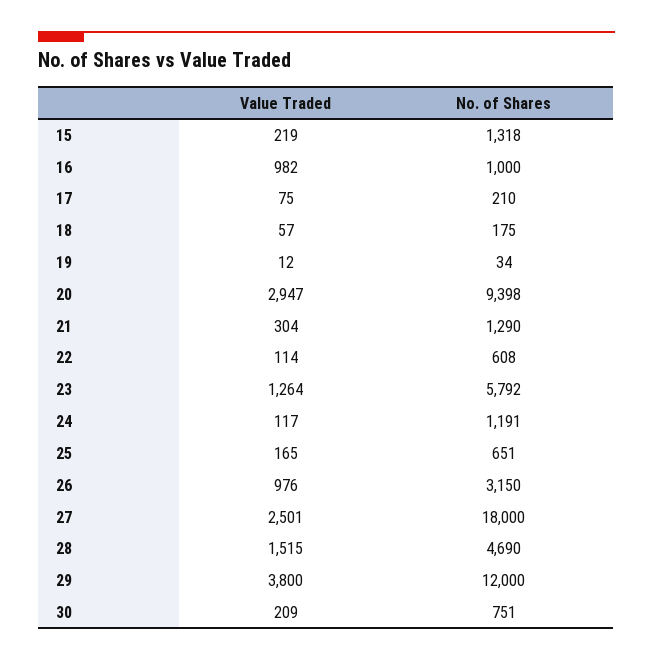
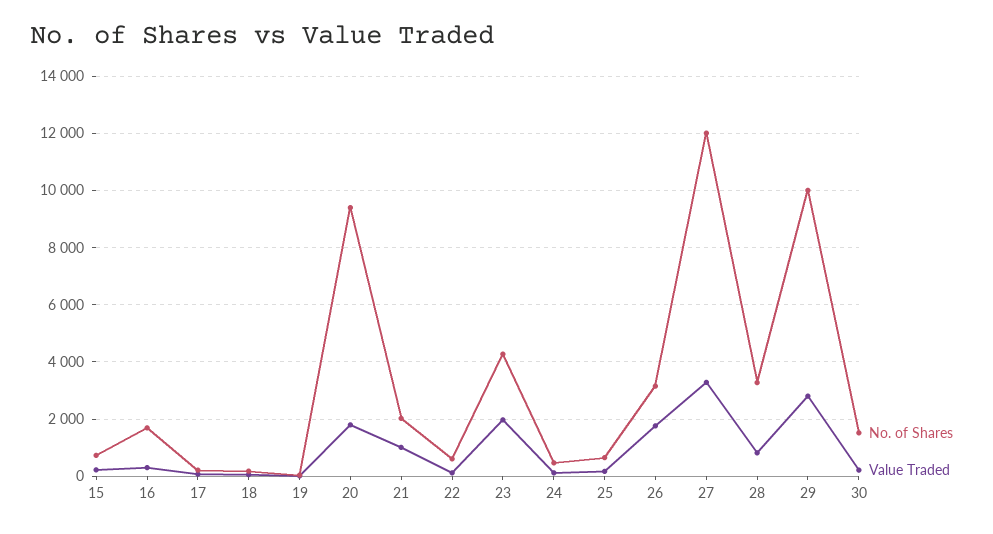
  {
    "Value Traded": {
      "15": 219,
-     "16": 982,
+     "16": 250,
      "17": 75,
      "18": 57,
      "19": 12,
-     "20": 2947,
+     "20": 1750,
-     "21": 304,
+     "21": 1000,
      "22": 114,
-     "23": 1264,
+     "23": 2000,
      "24": 117,
      "25": 165,
-     "26": 976,
+     "26": 1750,
-     "27": 2501,
+     "27": 3250,
-     "28": 1515,
+     "28": 750,
-     "29": 3800,
+     "29": 2750,
      "30": 209
    },
    "No. of Shares": {
-     "15": 1318,
+     "15": 750,
-     "16": 1000,
+     "16": 1750,
      "17": 210,
      "18": 175,
      "19": 34,
      "20": 9398,
-     "21": 1290,
+     "21": 2000,
      "22": 608,
-     "23": 5792,
+     "23": 4250,
-     "24": 1191,
+     "24": 500,
      "25": 651,
      "26": 3150,
-     "27": 18000,
+     "27": 12000,
-     "28": 4690,
+     "28": 3250,
-     "29": 12000,
+     "29": 10000,
-     "30": 751
+     "30": 1500
    }
  }

